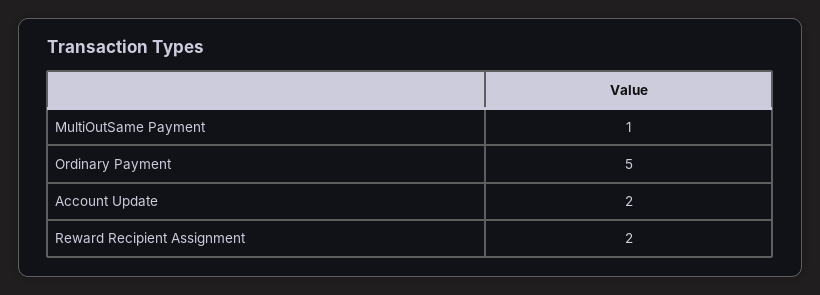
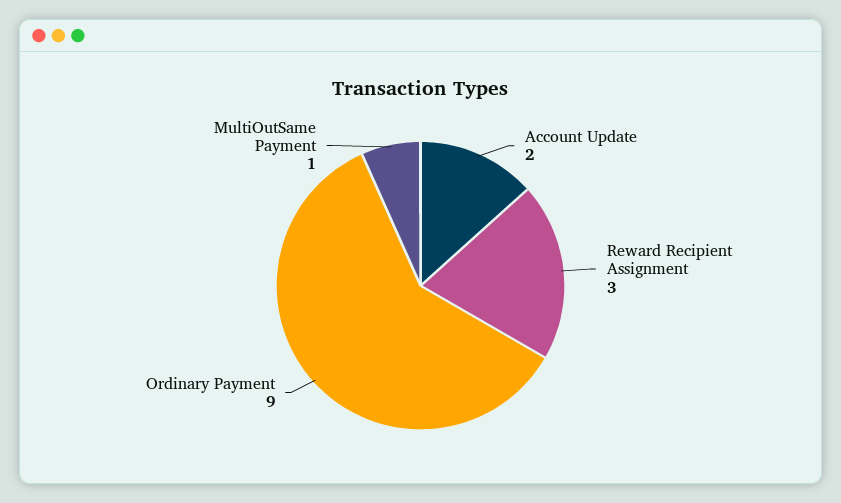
  {
    "MultiOutSame Payment": 1,
-   "Ordinary Payment": 5,
+   "Ordinary Payment": 9,
    "Account Update": 2,
-   "Reward Recipient Assignment": 2
+   "Reward Recipient Assignment": 3
  }

